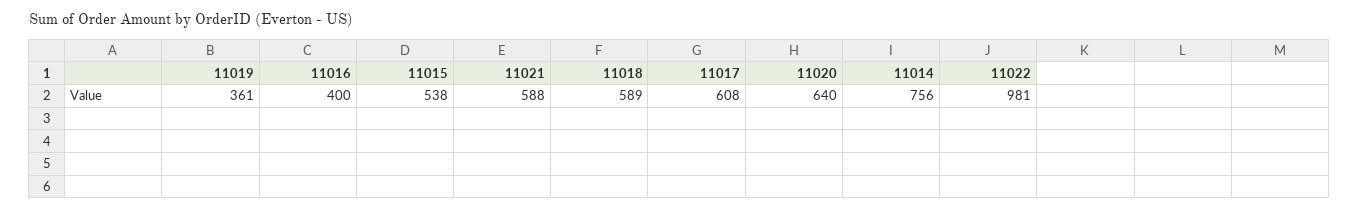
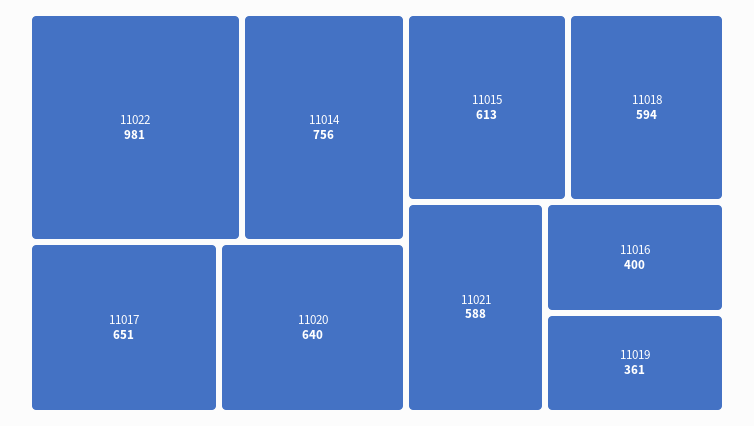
  {
    "11019": 361,
    "11016": 400,
-   "11015": 538,
+   "11015": 613,
    "11021": 588,
-   "11018": 589,
+   "11018": 594,
-   "11017": 608,
+   "11017": 651,
    "11020": 640,
    "11014": 756,
    "11022": 981
  }

